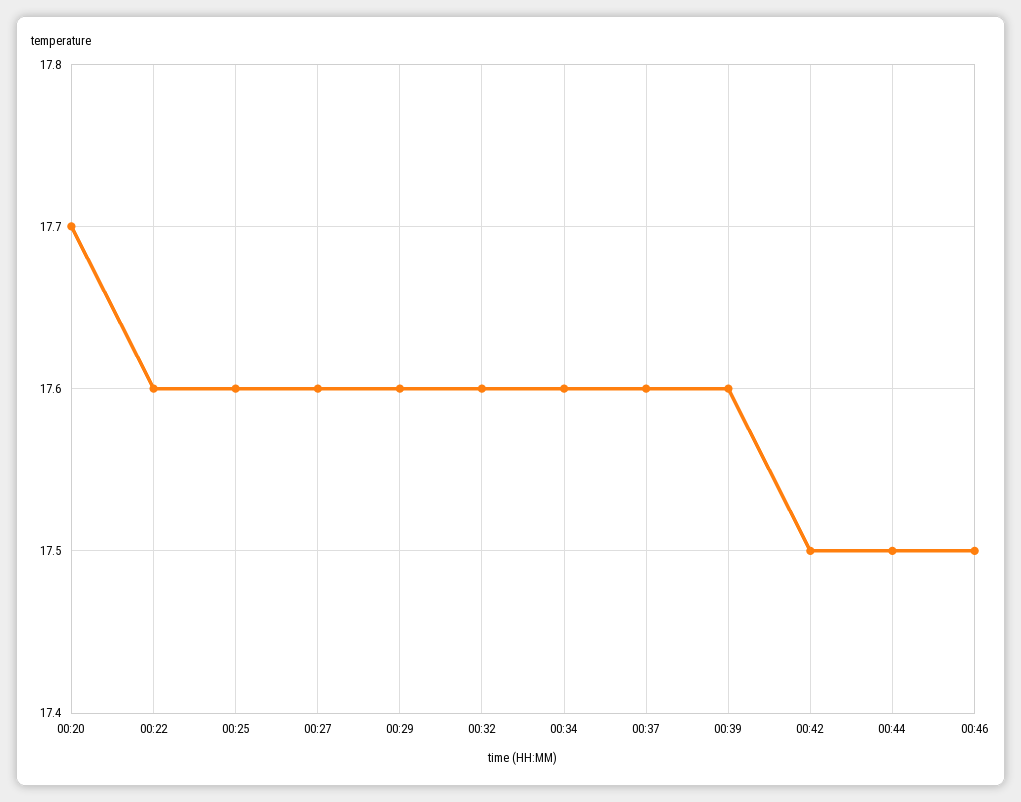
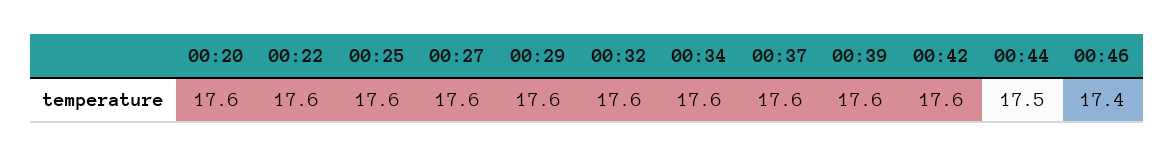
  {
-   "00:20": 17.7,
+   "00:20": 17.6,
    "00:22": 17.6,
    "00:25": 17.6,
    "00:27": 17.6,
    "00:29": 17.6,
    "00:32": 17.6,
    "00:34": 17.6,
    "00:37": 17.6,
    "00:39": 17.6,
-   "00:42": 17.5,
+   "00:42": 17.6,
    "00:44": 17.5,
-   "00:46": 17.5
+   "00:46": 17.4
  }

